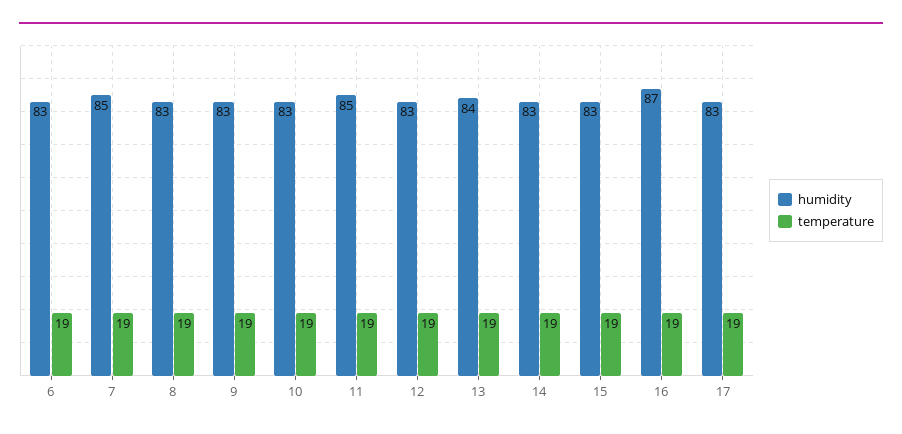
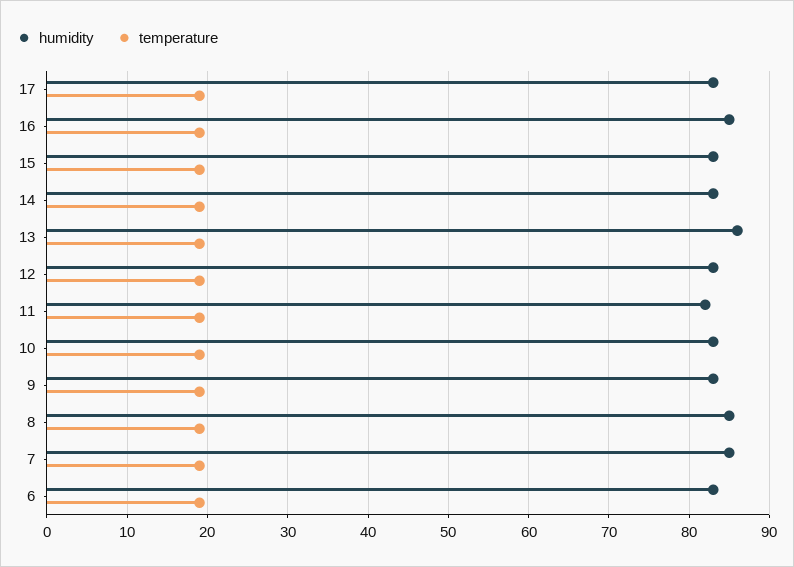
  {
    "humidity": {
      "6": 83,
      "7": 85,
-     "8": 83,
+     "8": 85,
      "9": 83,
      "10": 83,
-     "11": 85,
+     "11": 82,
      "12": 83,
-     "13": 84,
+     "13": 86,
      "14": 83,
      "15": 83,
-     "16": 87,
+     "16": 85,
      "17": 83
    },
    "temperature": {
      "6": 19,
      "7": 19,
      "8": 19,
      "9": 19,
      "10": 19,
      "11": 19,
      "12": 19,
      "13": 19,
      "14": 19,
      "15": 19,
      "16": 19,
      "17": 19
    }
  }

